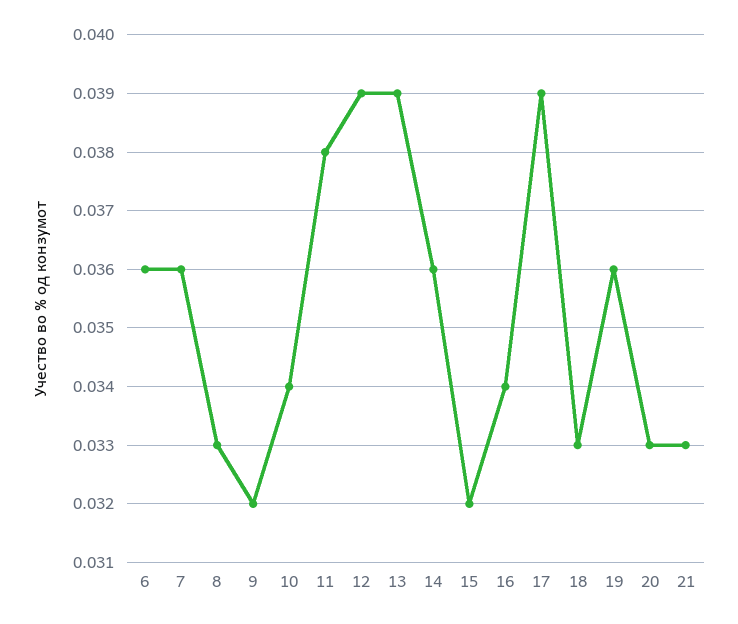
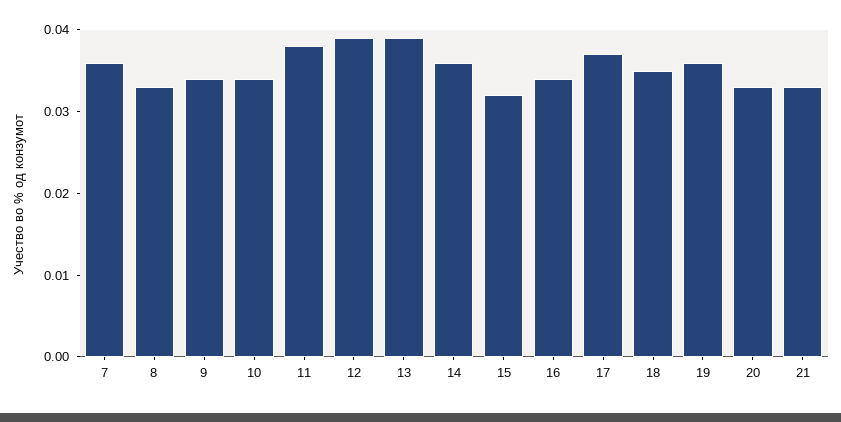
  {
-   "6": 0.036,
    "7": 0.036,
    "8": 0.033,
-   "9": 0.032,
+   "9": 0.034,
    "10": 0.034,
    "11": 0.038,
    "12": 0.039,
    "13": 0.039,
    "14": 0.036,
    "15": 0.032,
    "16": 0.034,
-   "17": 0.039,
+   "17": 0.037,
-   "18": 0.033,
+   "18": 0.035,
    "19": 0.036,
    "20": 0.033,
    "21": 0.033
  }

